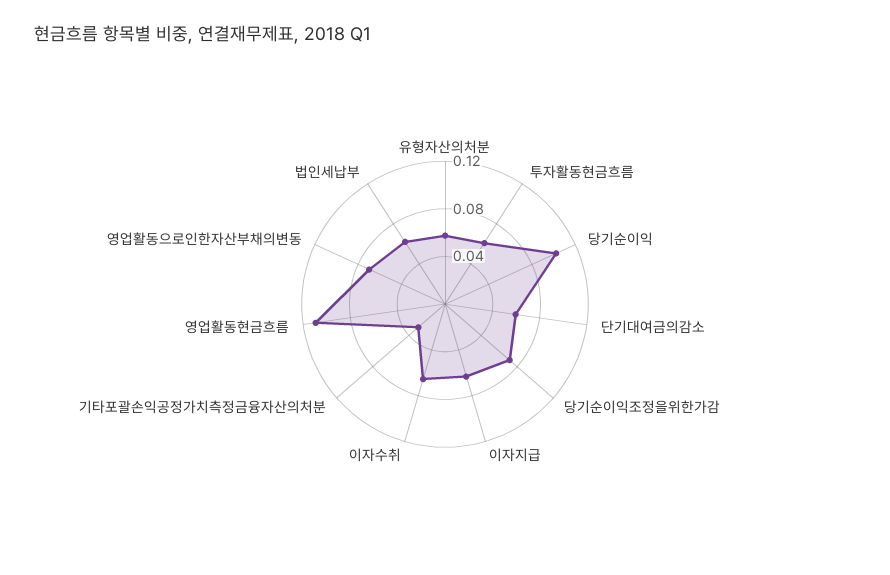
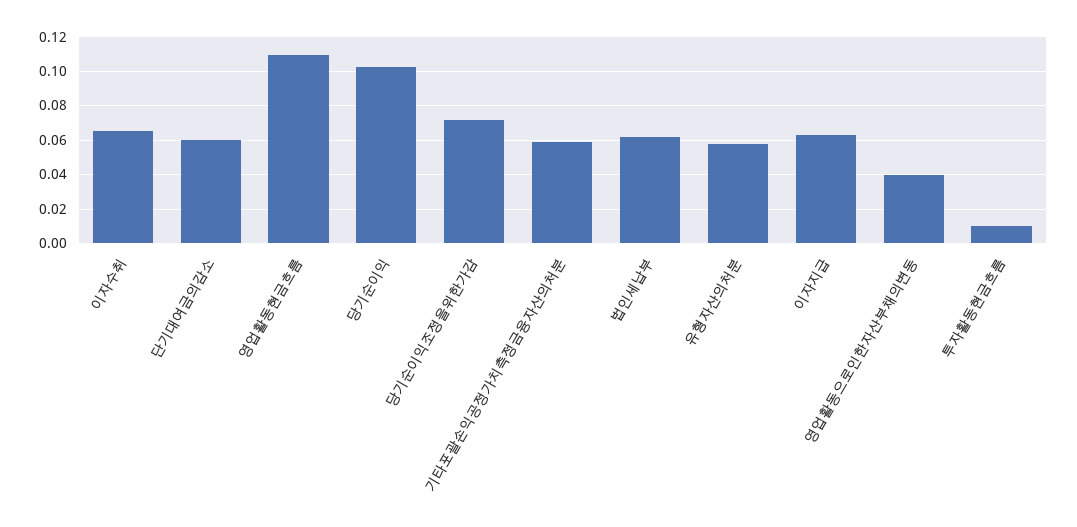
  {
    "유형자산의처분": 0.06,
-   "투자활동현금흐름": 0.06,
+   "투자활동현금흐름": 0.01,
    "당기순이익": 0.1,
    "단기대여금의감소": 0.06,
    "당기순이익조정을위한가감": 0.07,
    "이자지급": 0.065,
    "이자수취": 0.065,
-   "기타포괄손익공정가치측정금융자산의처분": 0.03,
+   "기타포괄손익공정가치측정금융자산의처분": 0.06,
    "영업활동현금흐름": 0.11,
-   "영업활동으로인한자산부채의변동": 0.07,
+   "영업활동으로인한자산부채의변동": 0.04,
    "법인세납부": 0.06
  }

